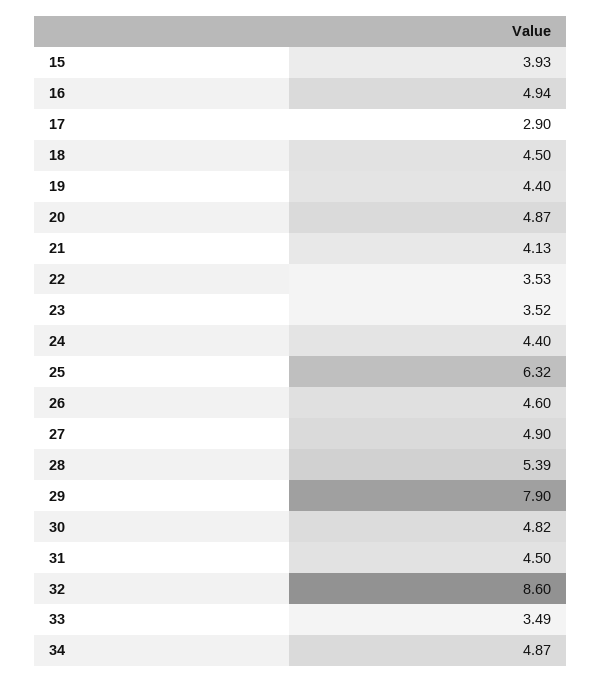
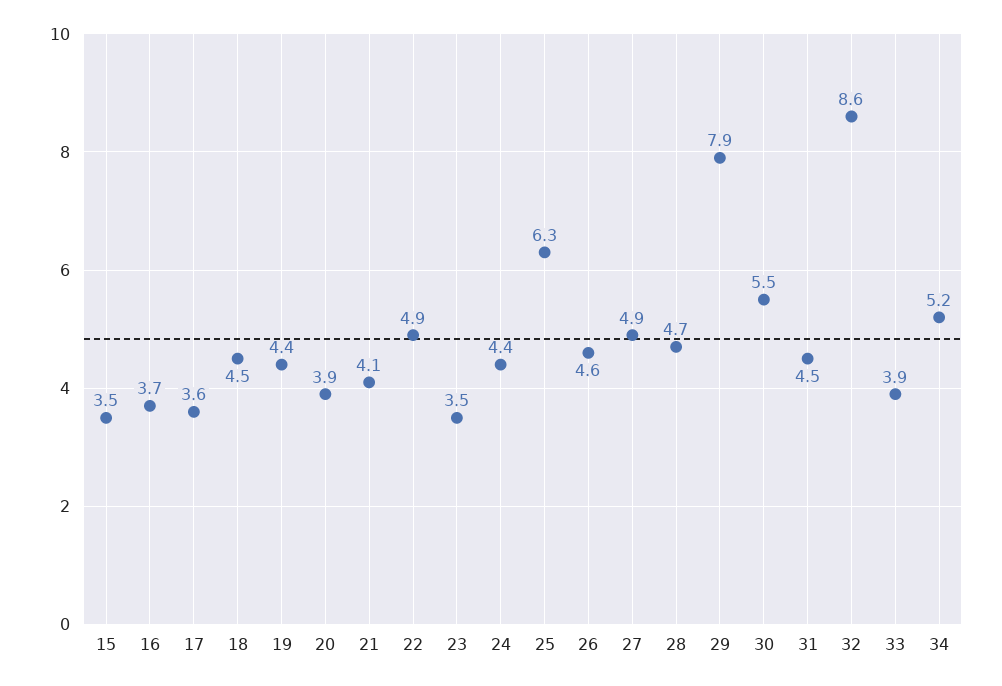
  {
-   "15": 3.93,
+   "15": 3.5,
-   "16": 4.94,
+   "16": 3.7,
-   "17": 2.9,
+   "17": 3.6,
    "18": 4.5,
    "19": 4.4,
-   "20": 4.87,
+   "20": 3.9,
    "21": 4.13,
-   "22": 3.53,
+   "22": 4.9,
    "23": 3.52,
    "24": 4.4,
    "25": 6.32,
    "26": 4.6,
    "27": 4.9,
-   "28": 5.39,
+   "28": 4.7,
    "29": 7.9,
-   "30": 4.82,
+   "30": 5.5,
    "31": 4.5,
    "32": 8.6,
-   "33": 3.49,
+   "33": 3.9,
-   "34": 4.87
+   "34": 5.2
  }

